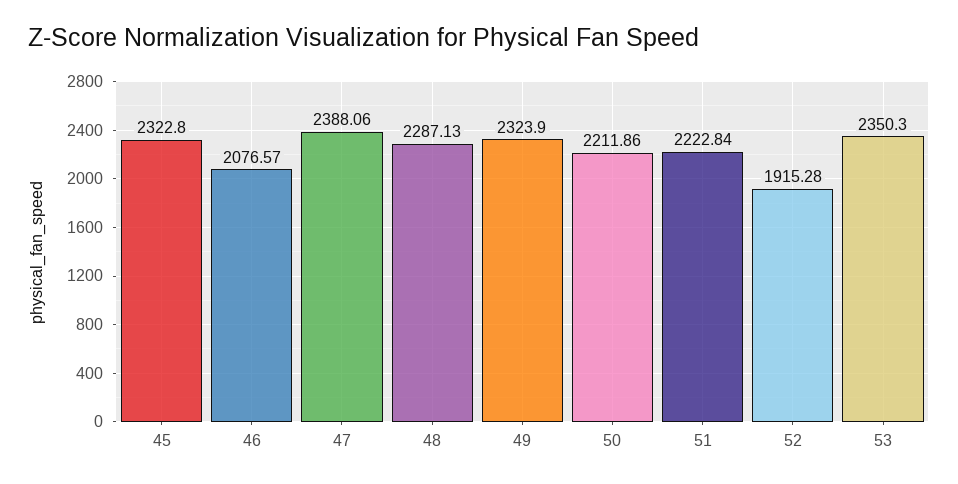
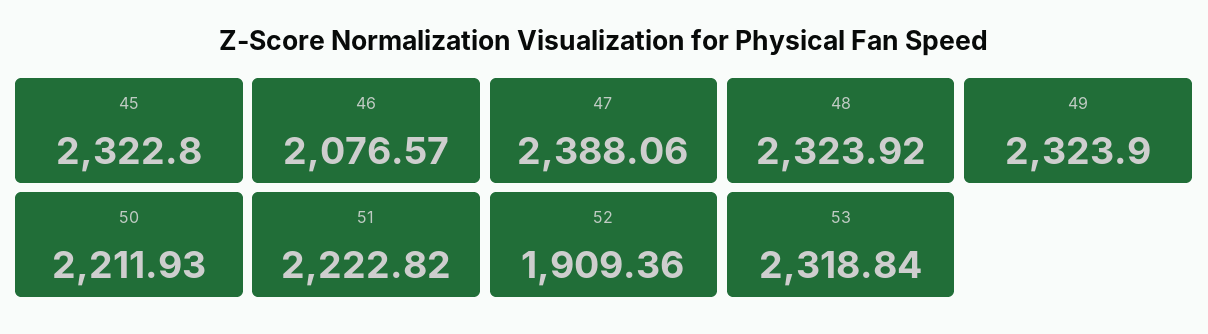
  {
    "45": 2322.8,
    "46": 2076.57,
    "47": 2388.06,
-   "48": 2287.13,
+   "48": 2323.92,
    "49": 2323.9,
-   "50": 2211.86,
+   "50": 2211.93,
-   "51": 2222.84,
+   "51": 2222.82,
-   "52": 1915.28,
+   "52": 1909.36,
-   "53": 2350.3
+   "53": 2318.84
  }

